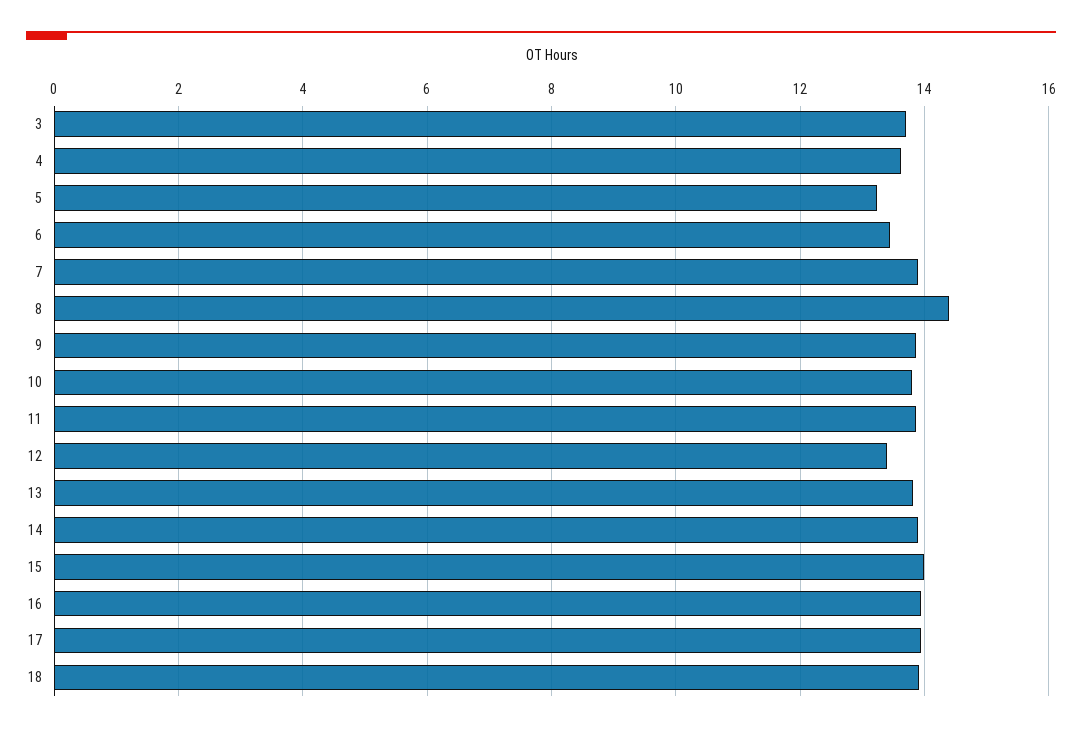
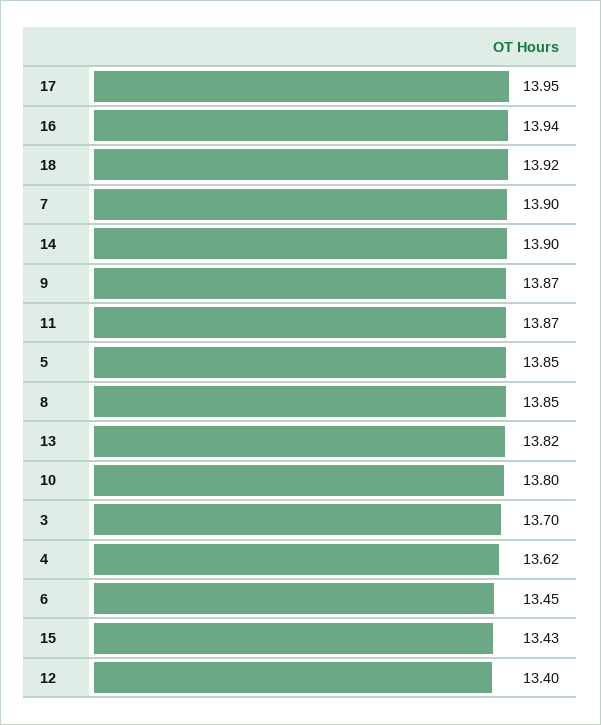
  {
    "3": 13.7,
    "4": 13.62,
-   "5": 13.2,
+   "5": 13.85,
    "6": 13.45,
    "7": 13.9,
-   "8": 14.4,
+   "8": 13.85,
    "9": 13.87,
    "10": 13.8,
    "11": 13.87,
    "12": 13.4,
    "13": 13.82,
    "14": 13.9,
-   "15": 14,
+   "15": 13.43,
    "16": 13.94,
    "17": 13.95,
    "18": 13.92
  }

